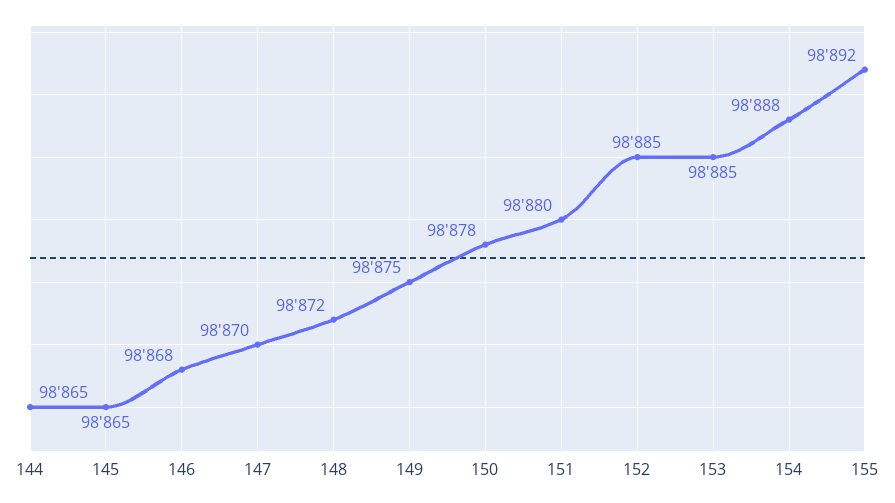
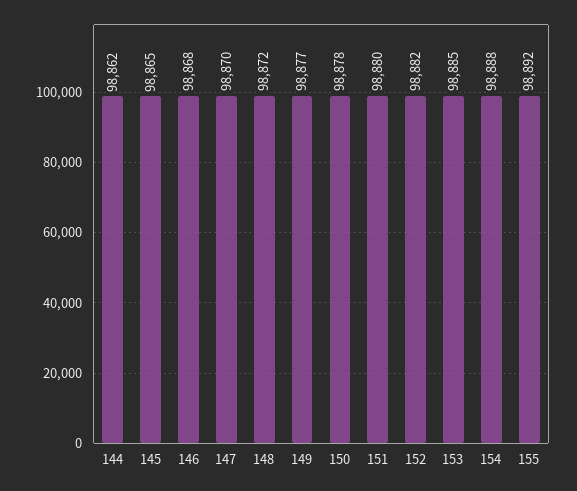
  {
-   "144": 98865,
+   "144": 98862,
    "145": 98865,
    "146": 98868,
    "147": 98870,
    "148": 98872,
-   "149": 98875,
+   "149": 98877,
    "150": 98878,
    "151": 98880,
-   "152": 98885,
+   "152": 98882,
    "153": 98885,
    "154": 98888,
    "155": 98892
  }

